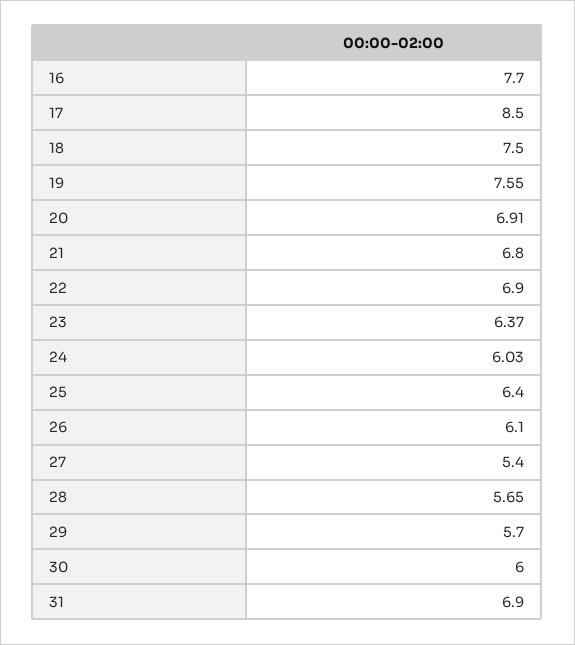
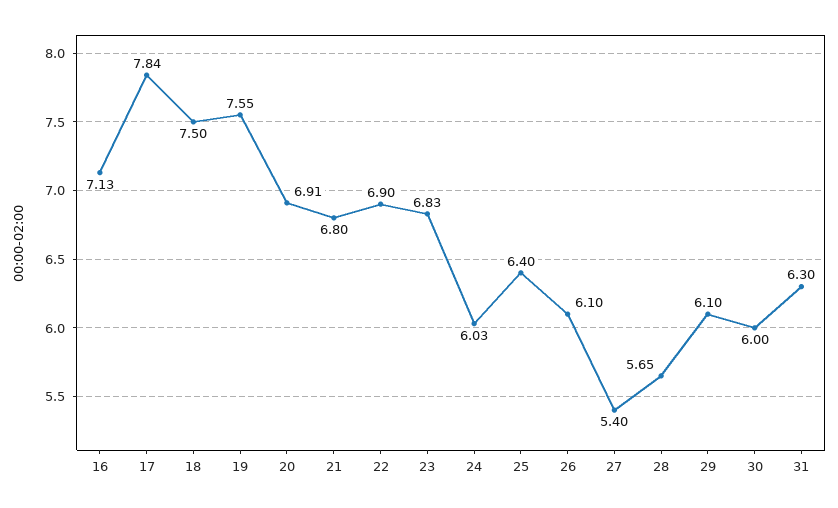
  {
-   "16": 7.7,
+   "16": 7.13,
-   "17": 8.5,
+   "17": 7.84,
    "18": 7.5,
    "19": 7.55,
    "20": 6.91,
    "21": 6.8,
    "22": 6.9,
-   "23": 6.37,
+   "23": 6.83,
    "24": 6.03,
    "25": 6.4,
    "26": 6.1,
    "27": 5.4,
    "28": 5.65,
-   "29": 5.7,
+   "29": 6.1,
    "30": 6,
-   "31": 6.9
+   "31": 6.3
  }

